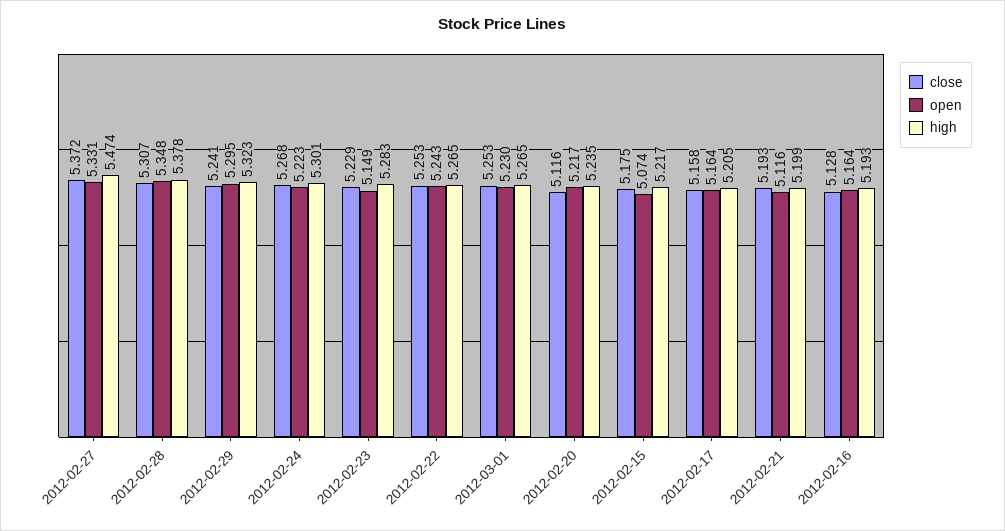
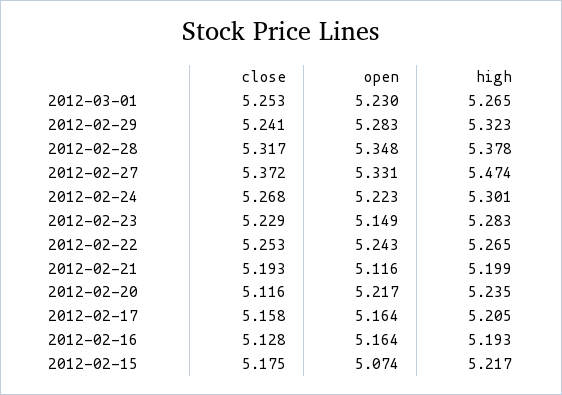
  {
    "close": {
      "2012-02-27": 5.372,
-     "2012-02-28": 5.307,
+     "2012-02-28": 5.317,
      "2012-02-29": 5.241,
      "2012-02-24": 5.268,
      "2012-02-23": 5.229,
      "2012-02-22": 5.253,
      "2012-03-01": 5.253,
      "2012-02-20": 5.116,
      "2012-02-15": 5.175,
      "2012-02-17": 5.158,
      "2012-02-21": 5.193,
      "2012-02-16": 5.128
    },
    "open": {
      "2012-02-27": 5.331,
      "2012-02-28": 5.348,
-     "2012-02-29": 5.295,
+     "2012-02-29": 5.283,
      "2012-02-24": 5.223,
      "2012-02-23": 5.149,
      "2012-02-22": 5.243,
      "2012-03-01": 5.23,
      "2012-02-20": 5.217,
      "2012-02-15": 5.074,
      "2012-02-17": 5.164,
      "2012-02-21": 5.116,
      "2012-02-16": 5.164
    },
    "high": {
      "2012-02-27": 5.474,
      "2012-02-28": 5.378,
      "2012-02-29": 5.323,
      "2012-02-24": 5.301,
      "2012-02-23": 5.283,
      "2012-02-22": 5.265,
      "2012-03-01": 5.265,
      "2012-02-20": 5.235,
      "2012-02-15": 5.217,
      "2012-02-17": 5.205,
      "2012-02-21": 5.199,
      "2012-02-16": 5.193
    }
  }

